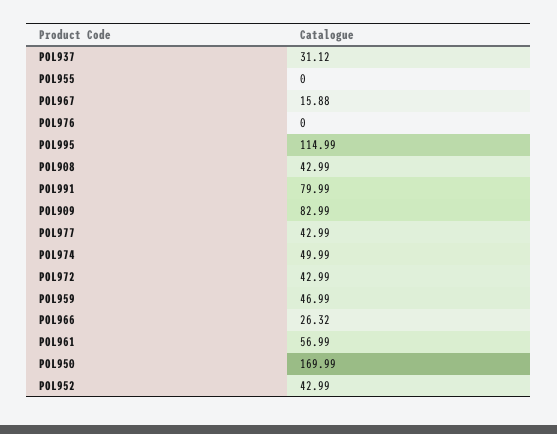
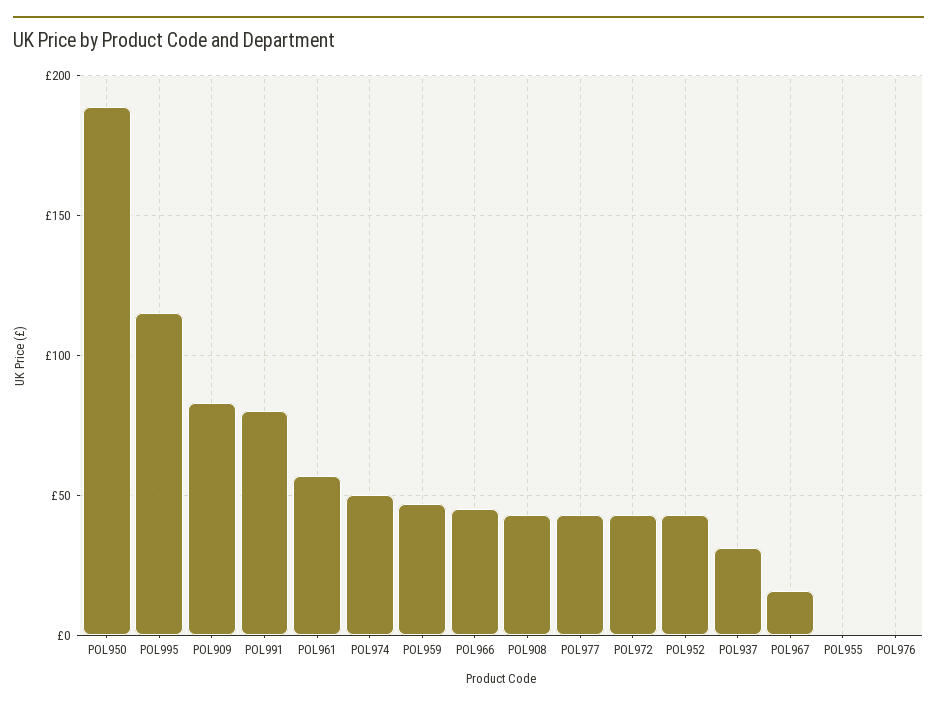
  {
    "POL937": 31.12,
    "POL955": 0,
    "POL967": 15.88,
    "POL976": 0,
    "POL995": 114.99,
    "POL908": 42.99,
    "POL991": 79.99,
    "POL909": 82.99,
    "POL977": 42.99,
    "POL974": 49.99,
    "POL972": 42.99,
    "POL959": 46.99,
-   "POL966": 26.32,
+   "POL966": 45,
    "POL961": 56.99,
-   "POL950": 169.99,
+   "POL950": 190,
    "POL952": 42.99
  }

